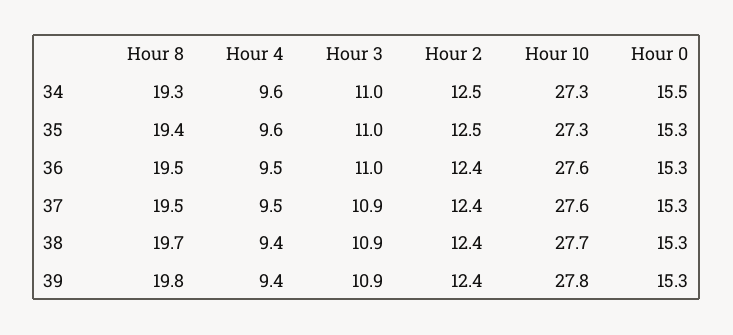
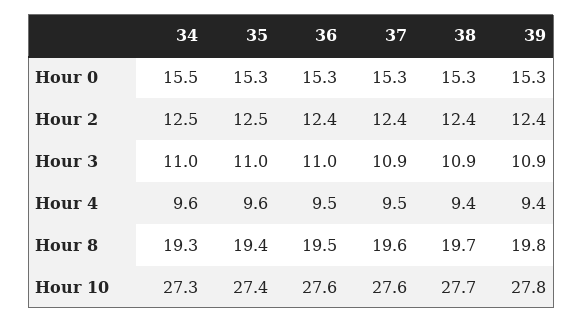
  {
    "Hour 8": {
      "34": 19.3,
      "35": 19.4,
      "36": 19.5,
-     "37": 19.5,
+     "37": 19.6,
      "38": 19.7,
      "39": 19.8
    },
    "Hour 4": {
      "34": 9.6,
      "35": 9.6,
      "36": 9.5,
      "37": 9.5,
      "38": 9.4,
      "39": 9.4
    },
    "Hour 3": {
      "34": 11,
      "35": 11,
      "36": 11,
      "37": 10.9,
      "38": 10.9,
      "39": 10.9
    },
    "Hour 2": {
      "34": 12.5,
      "35": 12.5,
      "36": 12.4,
      "37": 12.4,
      "38": 12.4,
      "39": 12.4
    },
    "Hour 10": {
      "34": 27.3,
-     "35": 27.3,
+     "35": 27.4,
      "36": 27.6,
      "37": 27.6,
      "38": 27.7,
      "39": 27.8
    },
    "Hour 0": {
      "34": 15.5,
      "35": 15.3,
      "36": 15.3,
      "37": 15.3,
      "38": 15.3,
      "39": 15.3
    }
  }

